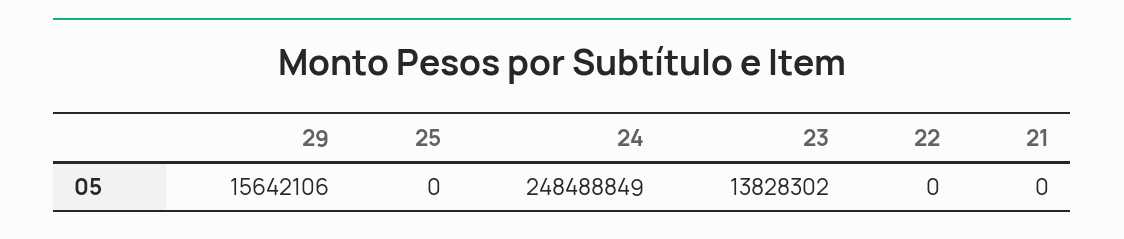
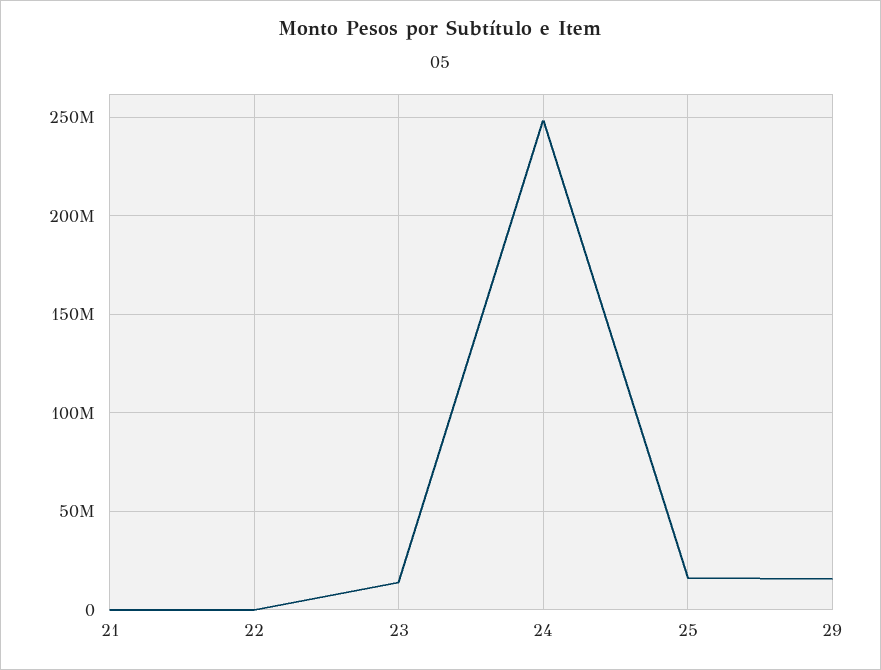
  {
    "29": 15642106,
-   "25": 0,
+   "25": 15000000,
    "24": 248488849,
    "23": 13828302,
    "22": 0,
    "21": 0
  }

